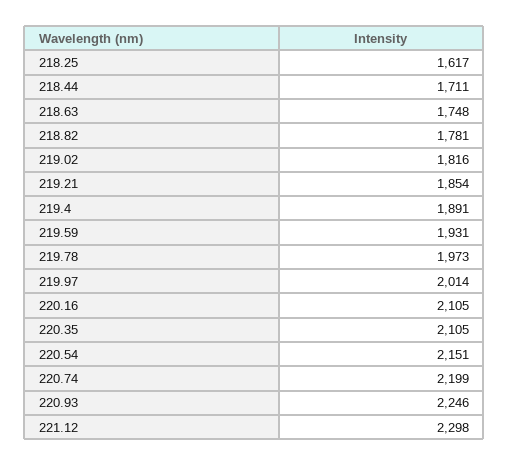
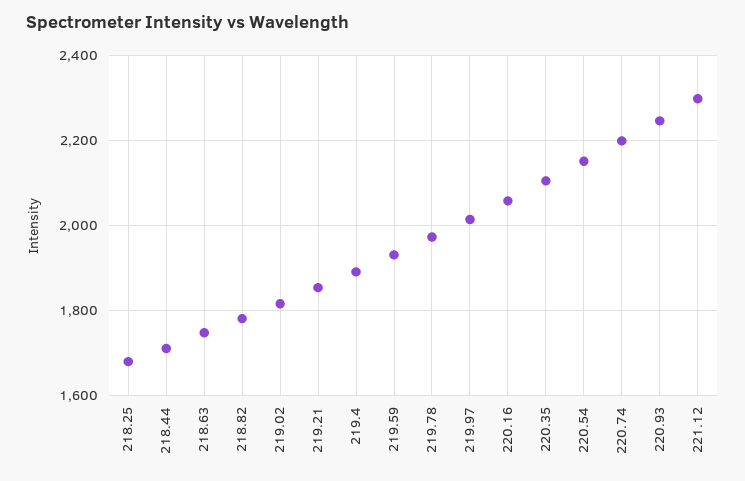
  {
-   "218.25": 1617,
+   "218.25": 1680,
    "218.44": 1711,
    "218.63": 1748,
    "218.82": 1781,
    "219.02": 1816,
    "219.21": 1854,
    "219.4": 1891,
    "219.59": 1931,
    "219.78": 1973,
    "219.97": 2014,
-   "220.16": 2105,
+   "220.16": 2060,
    "220.35": 2105,
    "220.54": 2151,
    "220.74": 2199,
    "220.93": 2246,
    "221.12": 2298
  }

